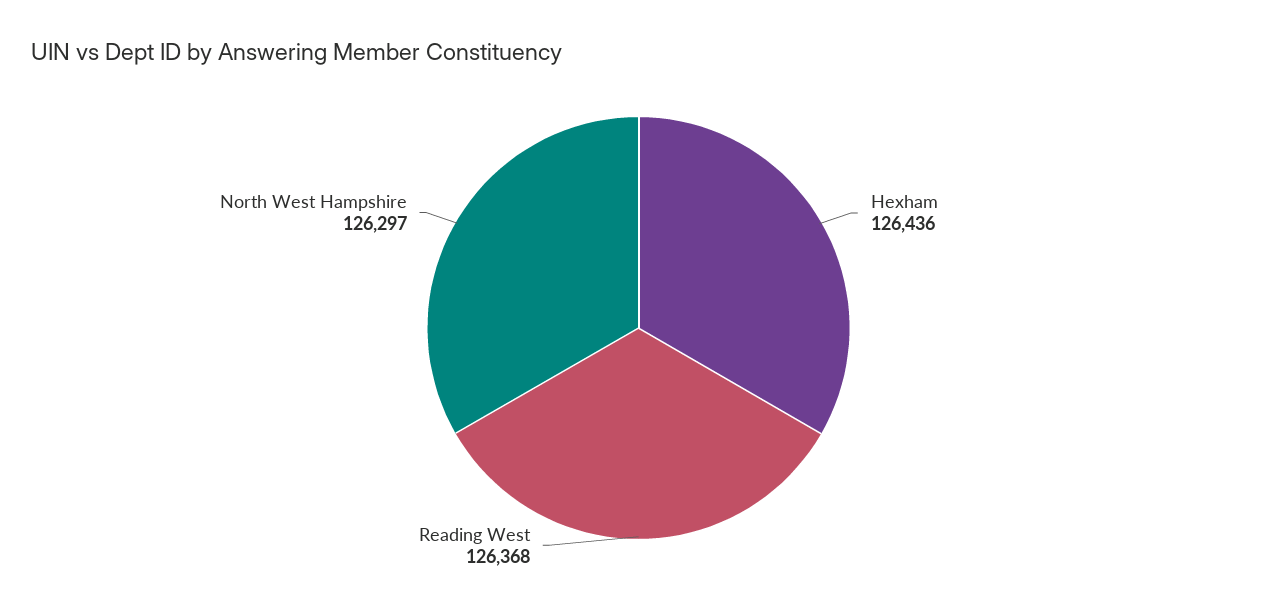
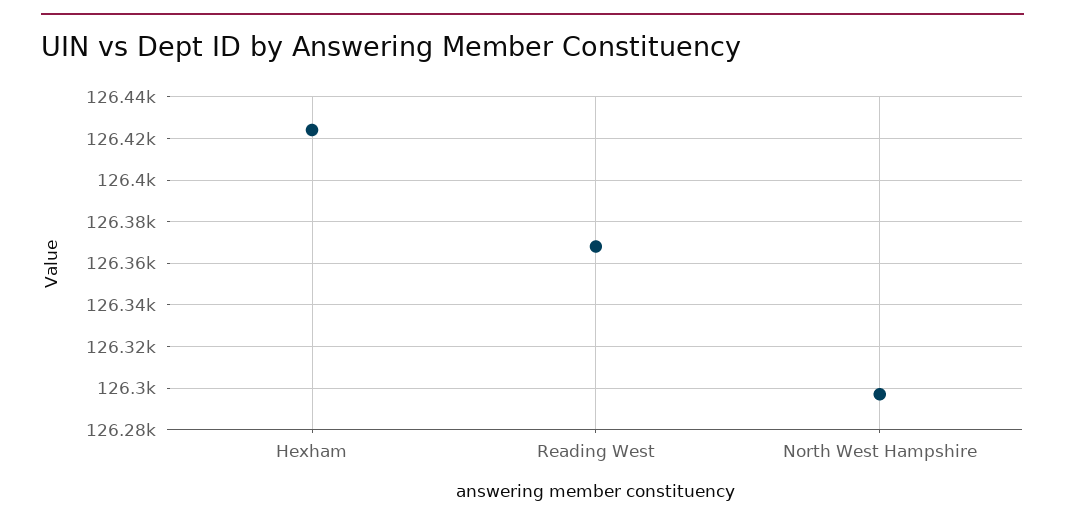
  {
-   "Hexham": 126436,
+   "Hexham": 126425,
    "Reading West": 126368,
    "North West Hampshire": 126297
  }

